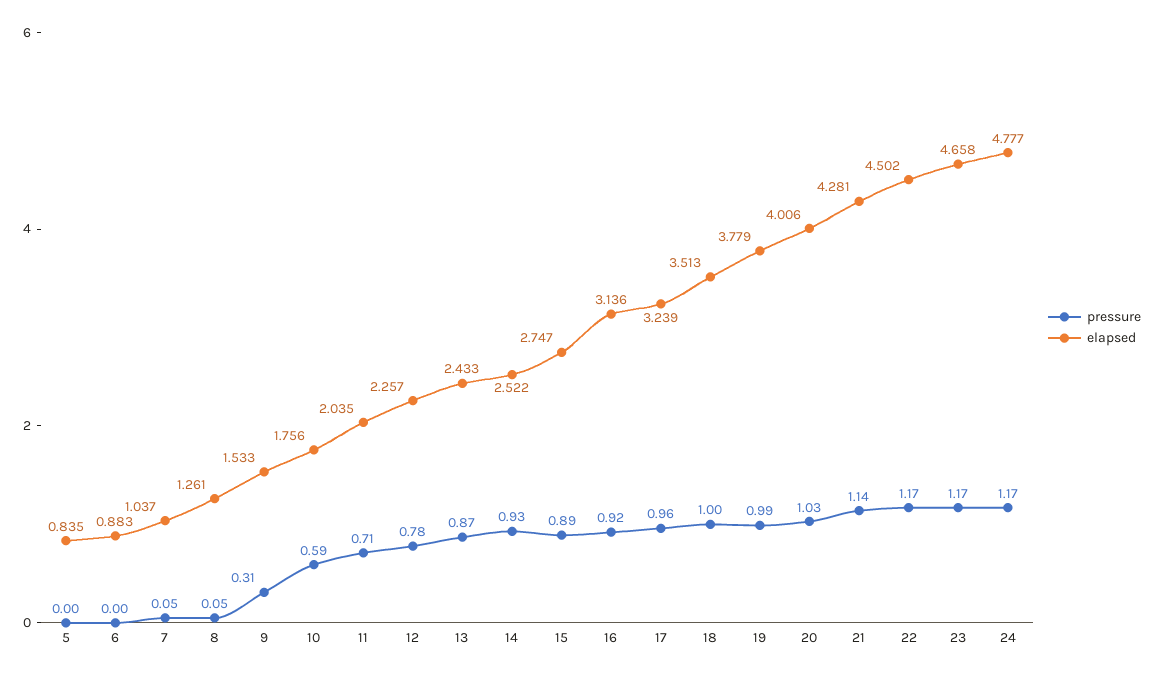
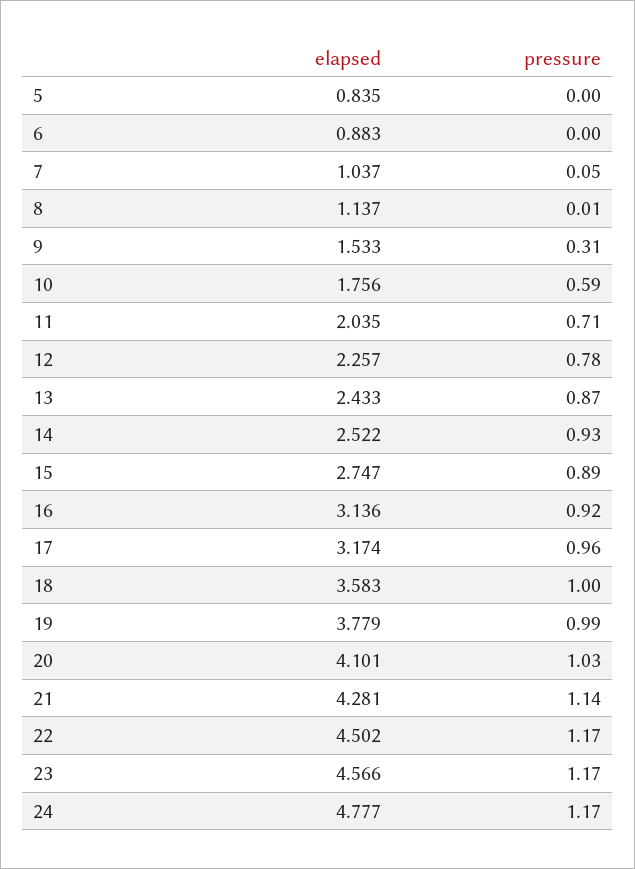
  {
    "pressure": {
      "5": 0,
      "6": 0,
      "7": 0.05,
-     "8": 0.05,
+     "8": 0.01,
      "9": 0.31,
      "10": 0.59,
      "11": 0.71,
      "12": 0.78,
      "13": 0.87,
      "14": 0.93,
      "15": 0.89,
      "16": 0.92,
      "17": 0.96,
      "18": 1,
      "19": 0.99,
      "20": 1.03,
      "21": 1.14,
      "22": 1.17,
      "23": 1.17,
      "24": 1.17
    },
    "elapsed": {
      "5": 0.835,
      "6": 0.883,
      "7": 1.037,
-     "8": 1.261,
+     "8": 1.137,
      "9": 1.533,
      "10": 1.756,
      "11": 2.035,
      "12": 2.257,
      "13": 2.433,
      "14": 2.522,
      "15": 2.747,
      "16": 3.136,
-     "17": 3.239,
+     "17": 3.174,
-     "18": 3.513,
+     "18": 3.583,
      "19": 3.779,
-     "20": 4.006,
+     "20": 4.101,
      "21": 4.281,
      "22": 4.502,
-     "23": 4.658,
+     "23": 4.566,
      "24": 4.777
    }
  }

